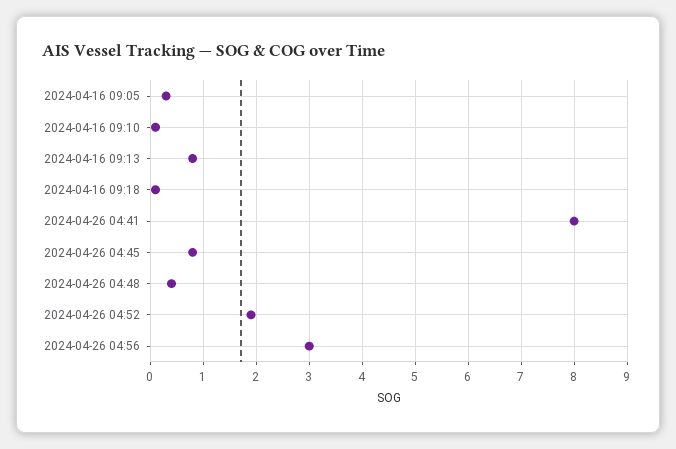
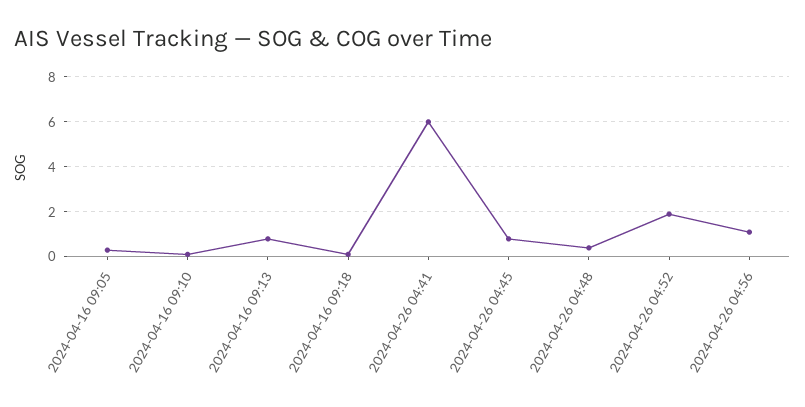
  {
    "2024-04-16 09:05": 0.5,
    "2024-04-16 09:10": 0,
    "2024-04-16 09:13": 1,
    "2024-04-16 09:18": 0,
-   "2024-04-26 04:41": 8,
+   "2024-04-26 04:41": 6,
    "2024-04-26 04:45": 1,
    "2024-04-26 04:48": 0.5,
    "2024-04-26 04:52": 2,
-   "2024-04-26 04:56": 3
+   "2024-04-26 04:56": 1
  }

